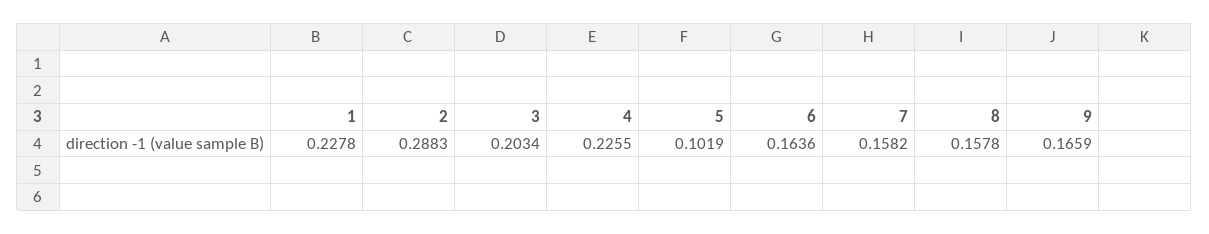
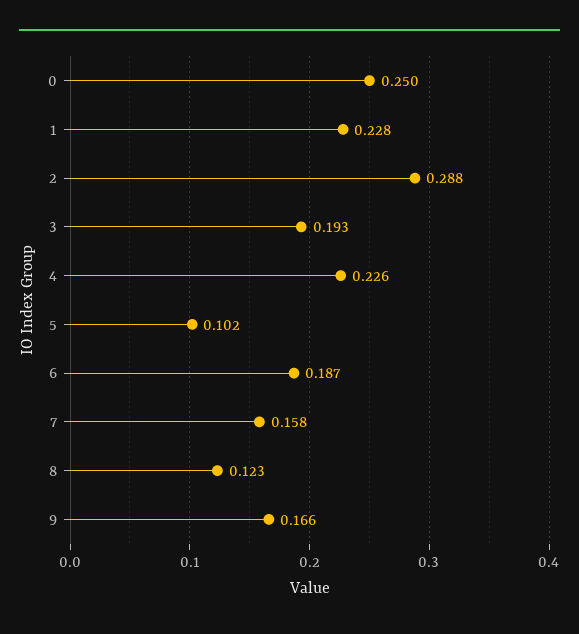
  {
    "1": 0.2278,
    "2": 0.2883,
-   "3": 0.2034,
+   "3": 0.193,
    "4": 0.2255,
    "5": 0.1019,
-   "6": 0.1636,
+   "6": 0.187,
    "7": 0.1582,
-   "8": 0.1578,
+   "8": 0.123,
-   "9": 0.1659
+   "9": 0.1659,
+   "0": 0.25
  }

